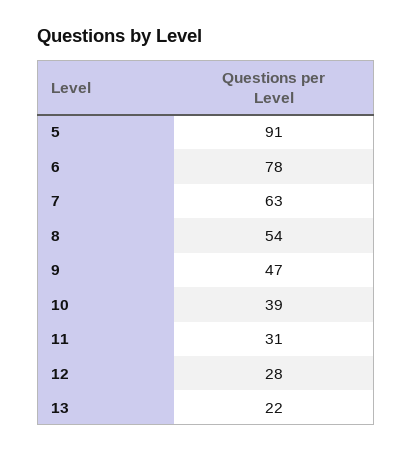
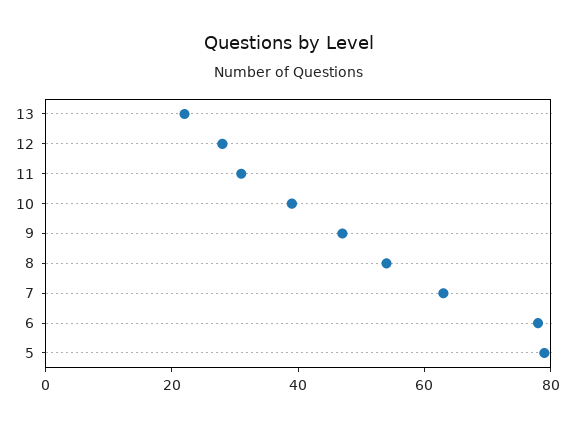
  {
-   "5": 91,
+   "5": 80,
    "6": 78,
    "7": 63,
    "8": 54,
    "9": 47,
    "10": 39,
    "11": 31,
    "12": 28,
    "13": 22
  }

